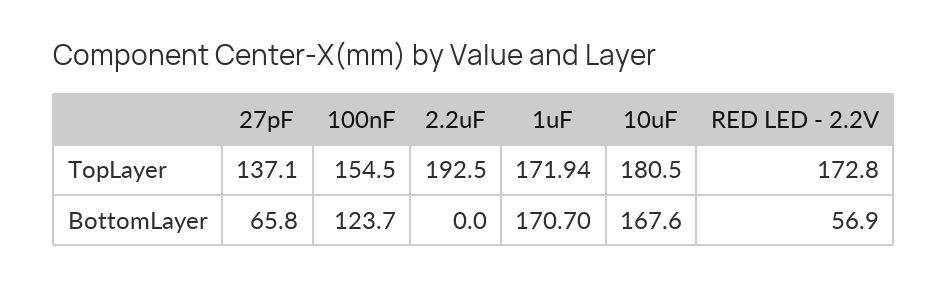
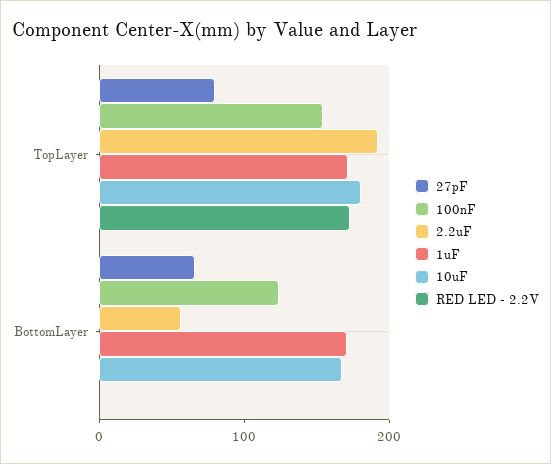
  {
    "27pF": {
-     "TopLayer": 137.1,
+     "TopLayer": 80,
      "BottomLayer": 65.8
    },
    "100nF": {
      "TopLayer": 154.5,
      "BottomLayer": 123.7
    },
    "2.2uF": {
      "TopLayer": 192.5,
-     "BottomLayer": 0
+     "BottomLayer": 60
    },
    "1uF": {
      "TopLayer": 171.94,
      "BottomLayer": 170.7
    },
    "10uF": {
      "TopLayer": 180.5,
      "BottomLayer": 167.6
    },
    "RED LED - 2.2V": {
      "TopLayer": 172.8,
-     "BottomLayer": 56.9
+     "BottomLayer": 0
    }
  }

